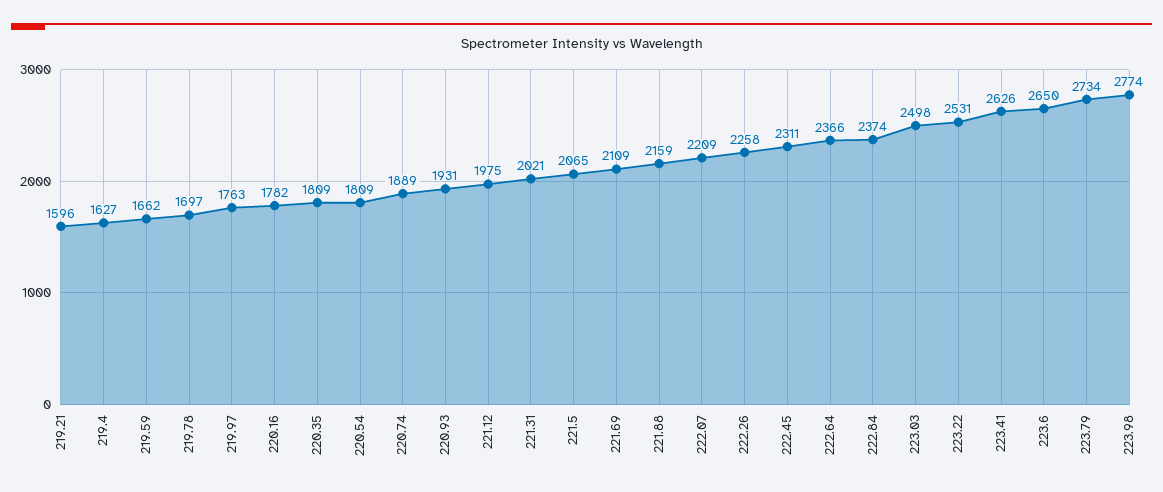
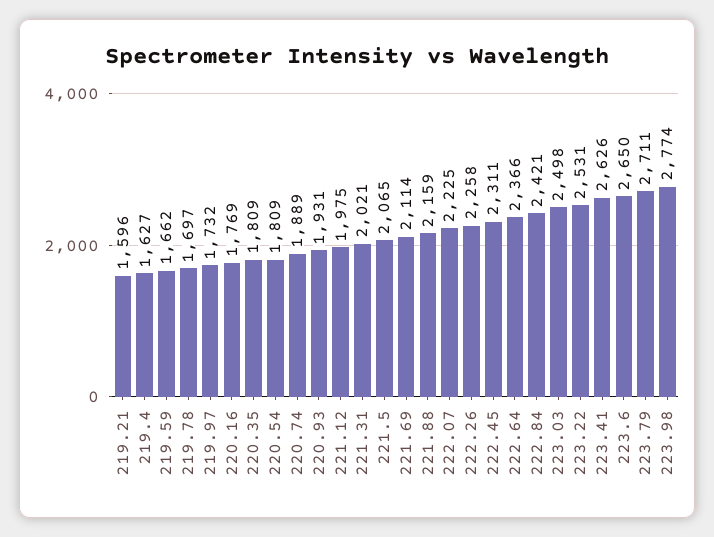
  {
    "219.21": 1596,
    "219.4": 1627,
    "219.59": 1662,
    "219.78": 1697,
-   "219.97": 1763,
+   "219.97": 1732,
-   "220.16": 1782,
+   "220.16": 1769,
    "220.35": 1809,
    "220.54": 1809,
    "220.74": 1889,
    "220.93": 1931,
    "221.12": 1975,
    "221.31": 2021,
    "221.5": 2065,
-   "221.69": 2109,
+   "221.69": 2114,
    "221.88": 2159,
-   "222.07": 2209,
+   "222.07": 2225,
    "222.26": 2258,
    "222.45": 2311,
    "222.64": 2366,
-   "222.84": 2374,
+   "222.84": 2421,
    "223.03": 2498,
    "223.22": 2531,
    "223.41": 2626,
    "223.6": 2650,
-   "223.79": 2734,
+   "223.79": 2711,
    "223.98": 2774
  }

